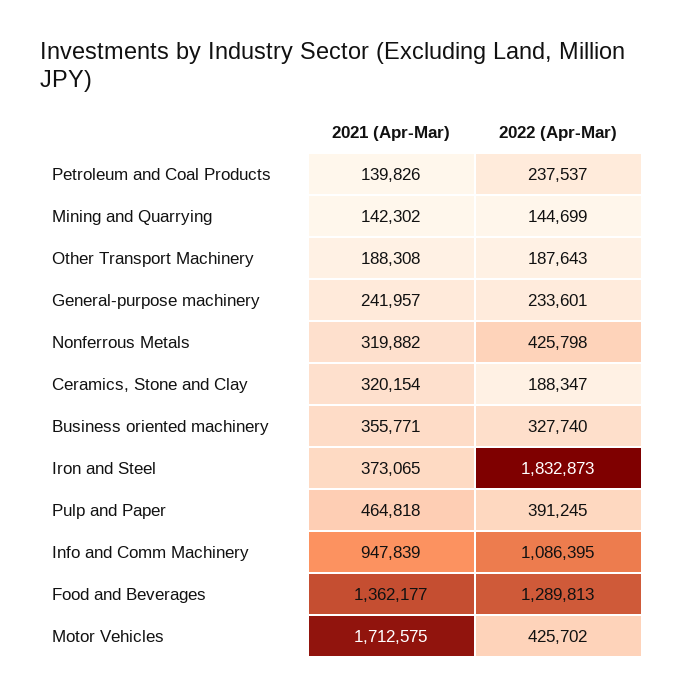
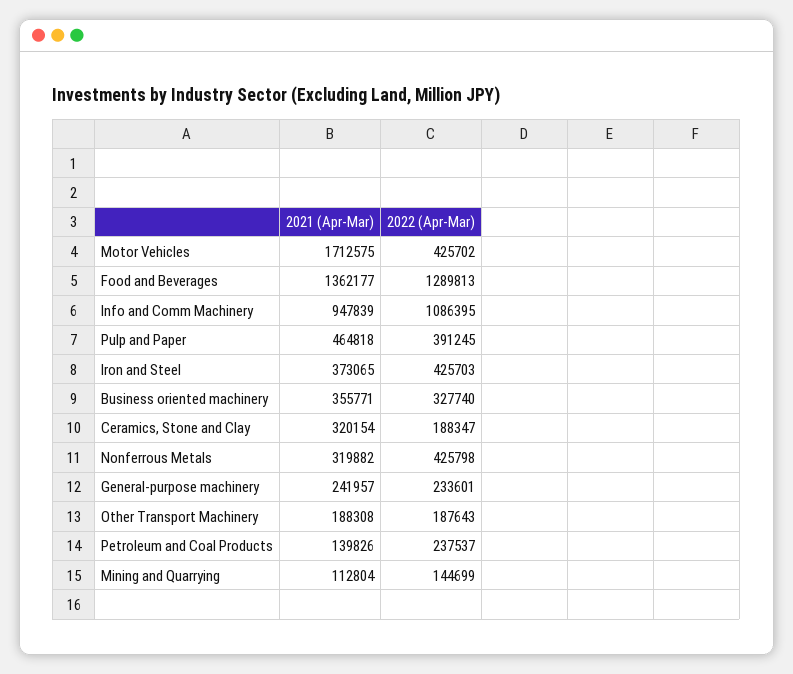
  {
    "2021 (Apr-Mar)": {
      "Petroleum and Coal Products": 139826,
-     "Mining and Quarrying": 142302,
+     "Mining and Quarrying": 112804,
      "Other Transport Machinery": 188308,
      "General-purpose machinery": 241957,
      "Nonferrous Metals": 319882,
      "Ceramics, Stone and Clay": 320154,
      "Business oriented machinery": 355771,
      "Iron and Steel": 373065,
      "Pulp and Paper": 464818,
      "Info and Comm Machinery": 947839,
      "Food and Beverages": 1362177,
      "Motor Vehicles": 1712575
    },
    "2022 (Apr-Mar)": {
      "Petroleum and Coal Products": 237537,
      "Mining and Quarrying": 144699,
      "Other Transport Machinery": 187643,
      "General-purpose machinery": 233601,
      "Nonferrous Metals": 425798,
      "Ceramics, Stone and Clay": 188347,
      "Business oriented machinery": 327740,
-     "Iron and Steel": 1832873,
+     "Iron and Steel": 425703,
      "Pulp and Paper": 391245,
      "Info and Comm Machinery": 1086395,
      "Food and Beverages": 1289813,
      "Motor Vehicles": 425702
    }
  }

